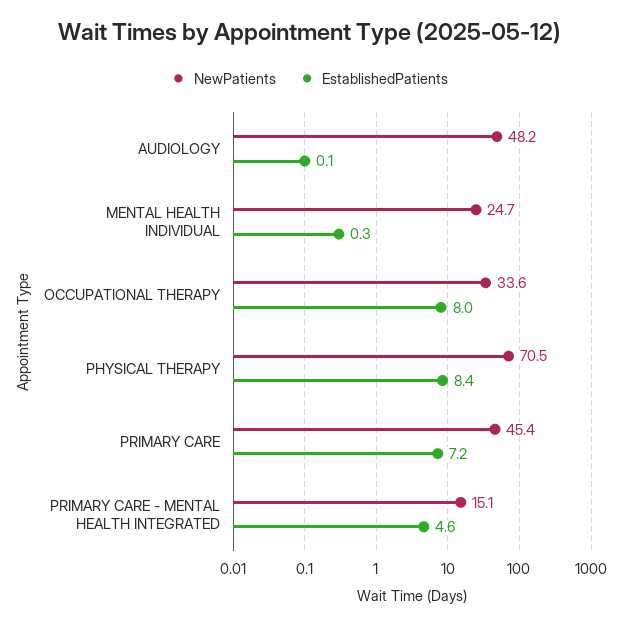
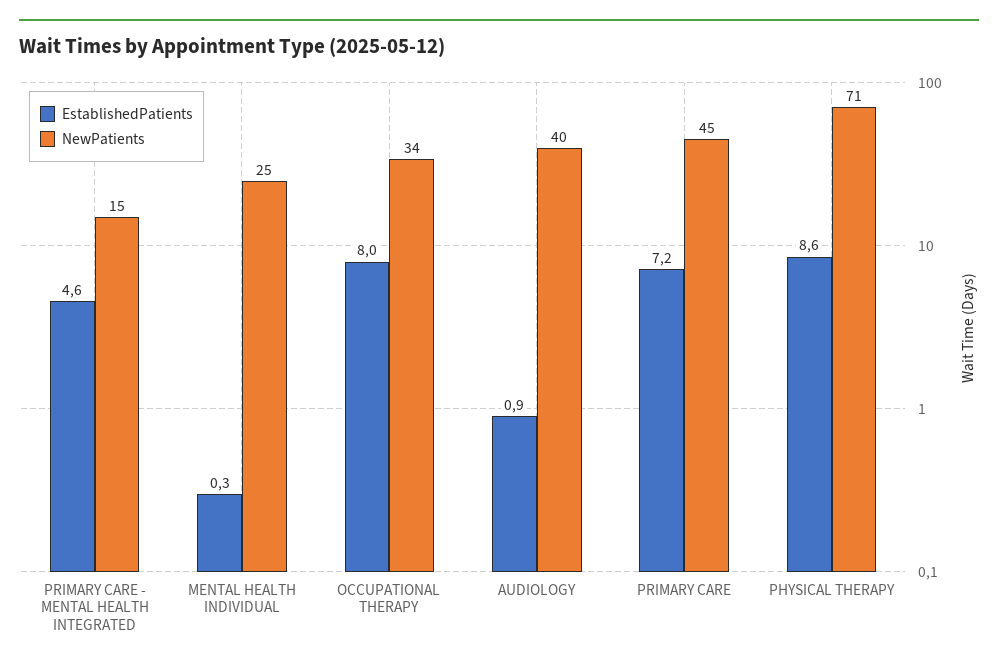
  {
    "NewPatients": {
-     "AUDIOLOGY": 48.2,
+     "AUDIOLOGY": 40,
      "MENTAL HEALTH INDIVIDUAL": 24.7,
      "OCCUPATIONAL THERAPY": 33.6,
      "PHYSICAL THERAPY": 70.5,
      "PRIMARY CARE": 45.4,
      "PRIMARY CARE - MENTAL HEALTH INTEGRATED": 15.1
    },
    "EstablishedPatients": {
-     "AUDIOLOGY": 0.1,
+     "AUDIOLOGY": 0.9,
      "MENTAL HEALTH INDIVIDUAL": 0.3,
      "OCCUPATIONAL THERAPY": 8,
-     "PHYSICAL THERAPY": 8.4,
+     "PHYSICAL THERAPY": 8.6,
      "PRIMARY CARE": 7.2,
      "PRIMARY CARE - MENTAL HEALTH INTEGRATED": 4.6
    }
  }

